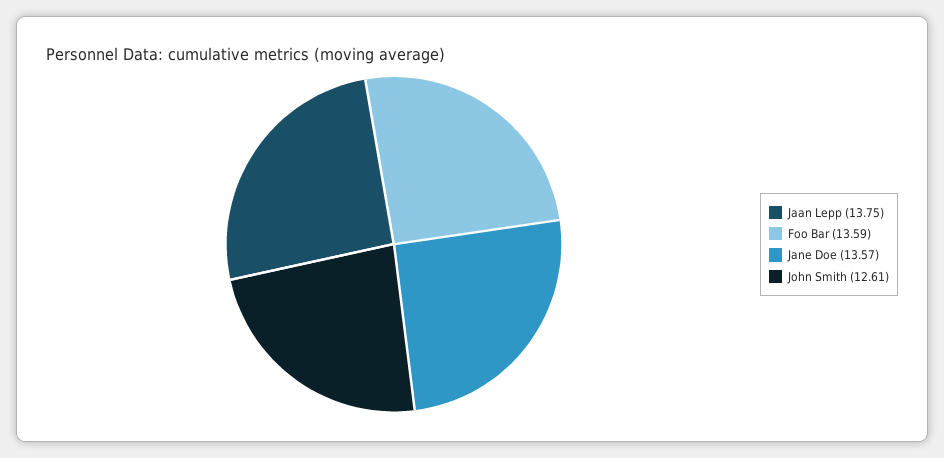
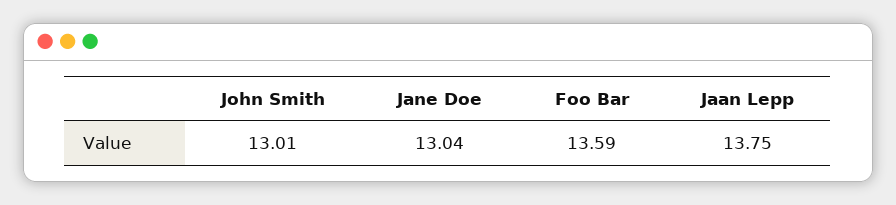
  {
    "Jaan Lepp": 13.75,
    "Foo Bar": 13.59,
-   "Jane Doe": 13.57,
+   "Jane Doe": 13.04,
-   "John Smith": 12.61
+   "John Smith": 13.01
  }

